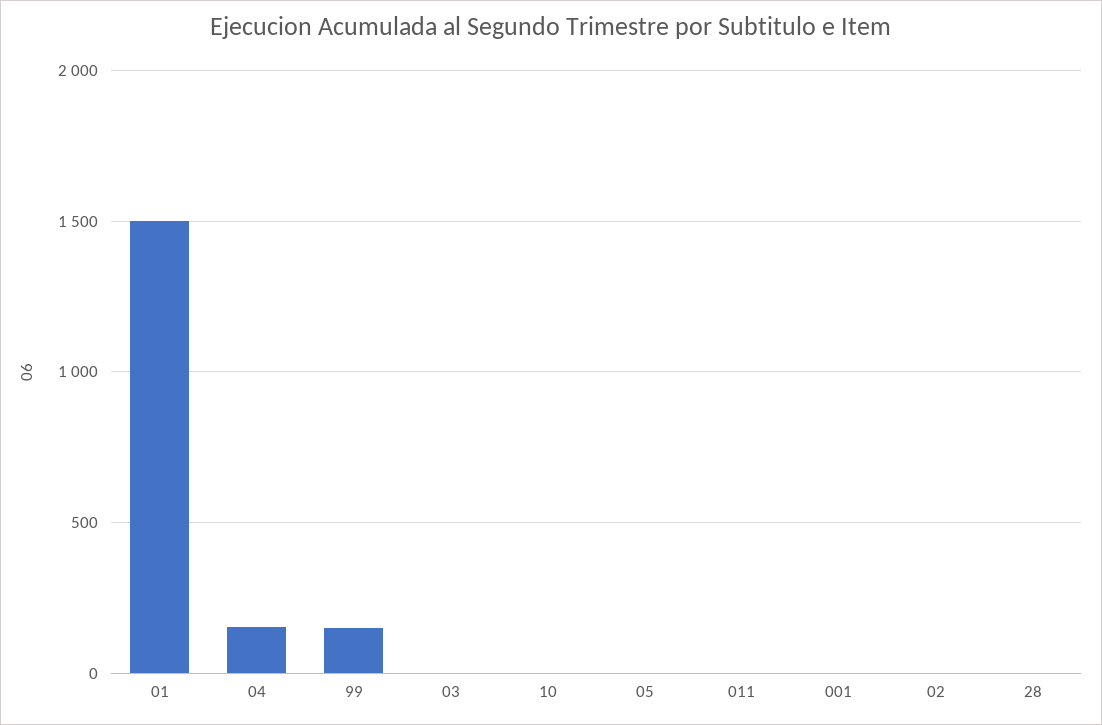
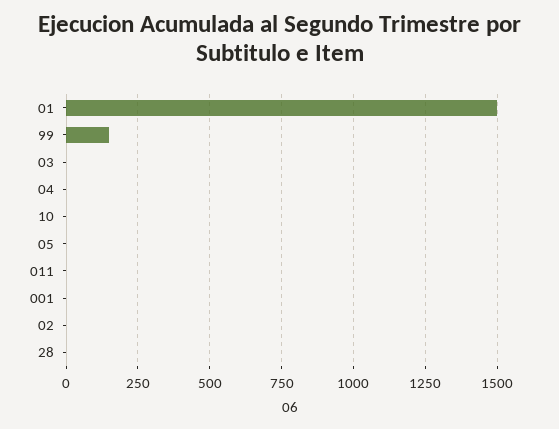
  {
    "01": 1500,
-   "04": 150,
+   "04": 0,
    "99": 150,
    "03": 0,
    "10": 0,
    "05": 0,
    "011": 0,
    "001": 0,
    "02": 0,
    "28": 0
  }

